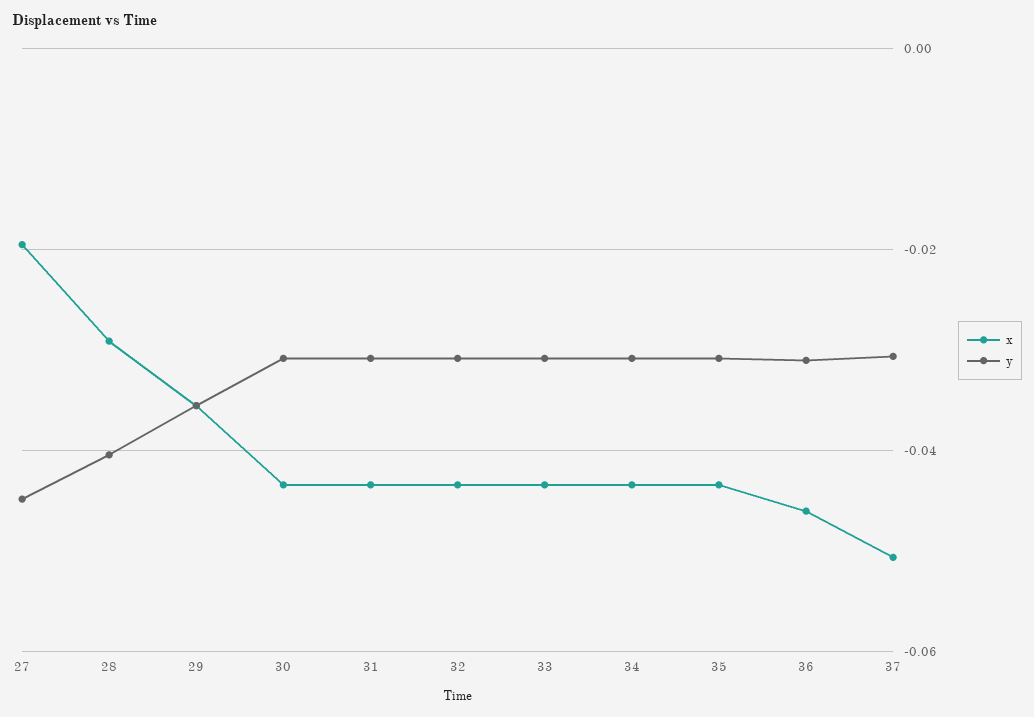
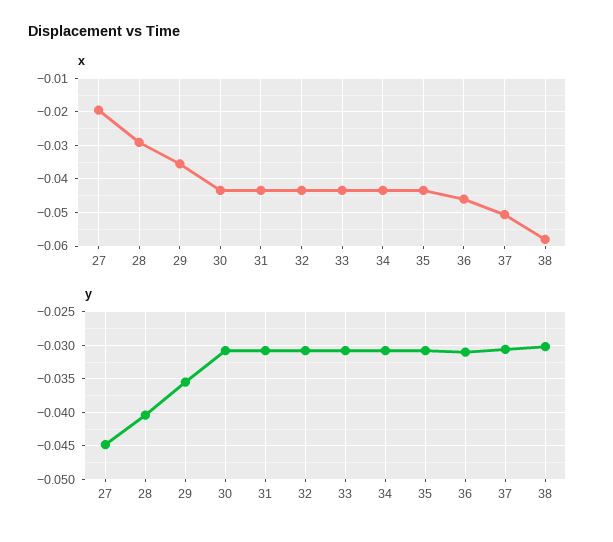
  {
    "x": {
      "27": -0.02,
      "28": -0.03,
      "29": -0.036,
      "30": -0.044,
      "31": -0.044,
      "32": -0.044,
      "33": -0.044,
      "34": -0.044,
      "35": -0.044,
      "36": -0.046,
-     "37": -0.05
+     "37": -0.05,
+     "38": -0.058
    },
    "y": {
      "27": -0.045,
      "28": -0.04,
      "29": -0.036,
      "30": -0.031,
      "31": -0.031,
      "32": -0.031,
      "33": -0.031,
      "34": -0.031,
      "35": -0.031,
      "36": -0.031,
-     "37": -0.031
+     "37": -0.031,
+     "38": -0.03
    }
  }

